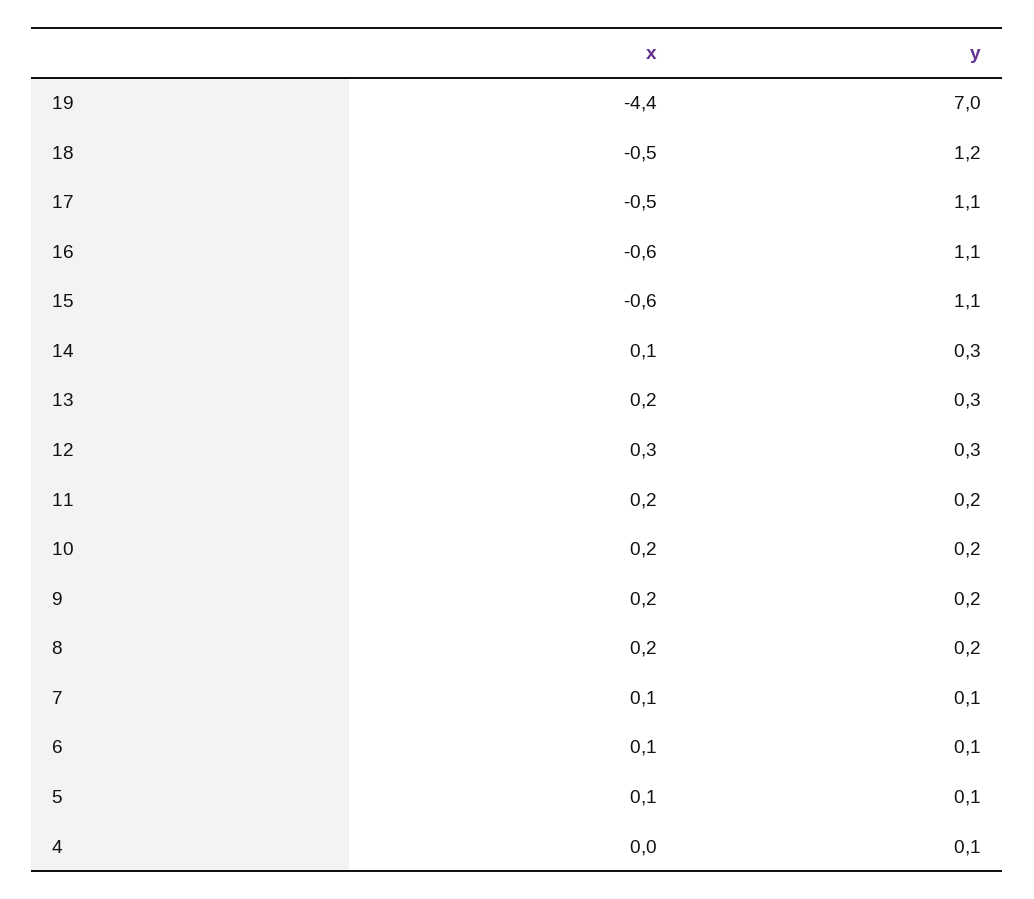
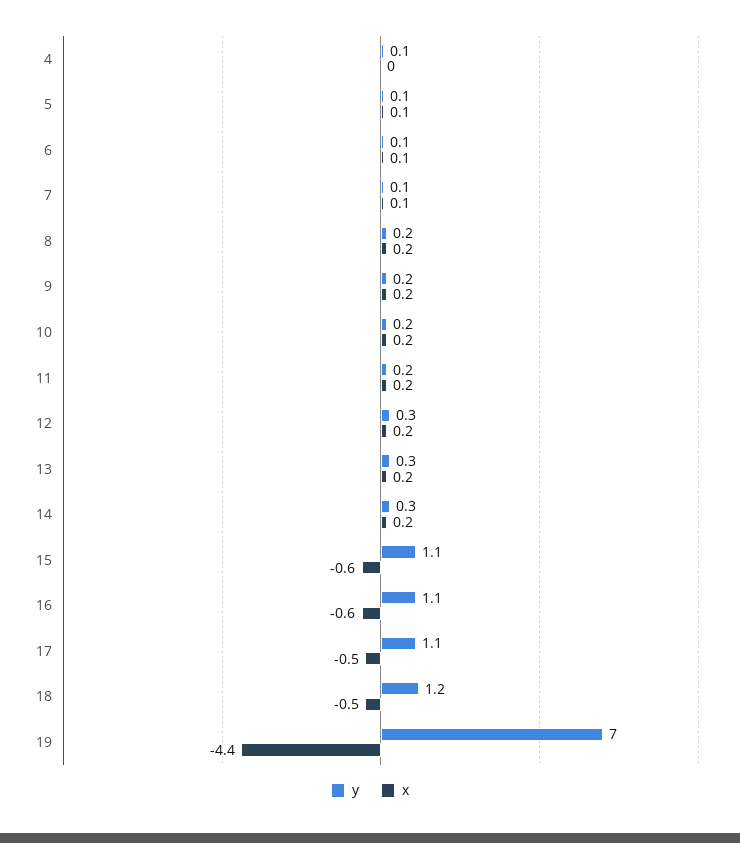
  {
    "x": {
      "19": -4.4,
      "18": -0.5,
      "17": -0.5,
      "16": -0.6,
      "15": -0.6,
-     "14": 0.1,
+     "14": 0.2,
      "13": 0.2,
-     "12": 0.3,
+     "12": 0.2,
      "11": 0.2,
      "10": 0.2,
      "9": 0.2,
      "8": 0.2,
      "7": 0.1,
      "6": 0.1,
      "5": 0.1,
      "4": 0
    },
    "y": {
      "19": 7,
      "18": 1.2,
      "17": 1.1,
      "16": 1.1,
      "15": 1.1,
      "14": 0.3,
      "13": 0.3,
      "12": 0.3,
      "11": 0.2,
      "10": 0.2,
      "9": 0.2,
      "8": 0.2,
      "7": 0.1,
      "6": 0.1,
      "5": 0.1,
      "4": 0.1
    }
  }

